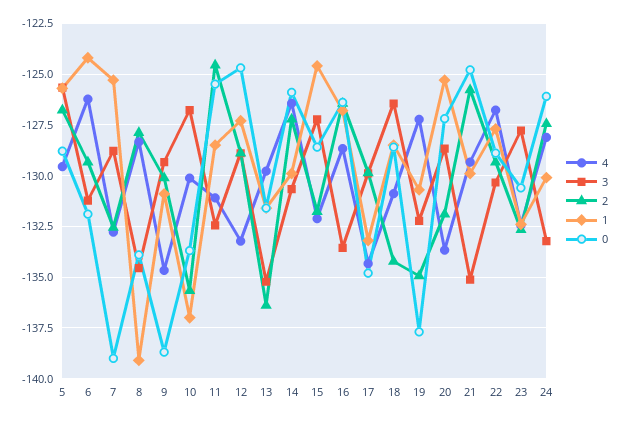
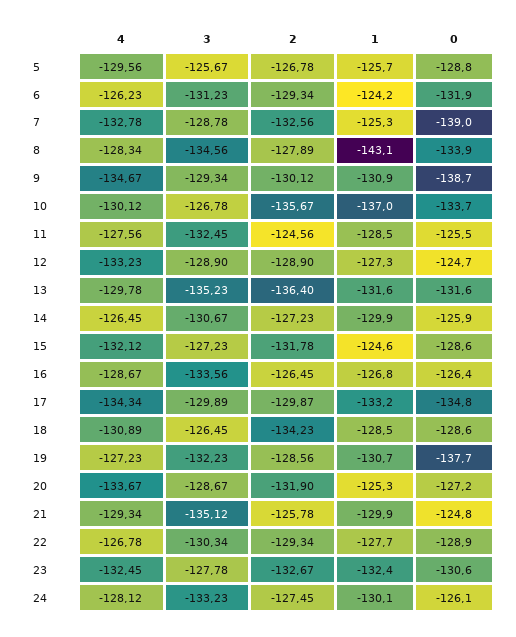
  {
    "4": {
      "5": -129.56,
      "6": -126.23,
      "7": -132.78,
      "8": -128.34,
      "9": -134.67,
      "10": -130.12,
-     "11": -131,
+     "11": -127.56,
      "12": -133.23,
      "13": -129.78,
      "14": -126.45,
      "15": -132.12,
      "16": -128.67,
      "17": -134.34,
      "18": -130.89,
      "19": -127.23,
      "20": -133.67,
      "21": -129.34,
      "22": -126.78,
      "23": -132.45,
      "24": -128.12
    },
    "3": {
      "5": -125.67,
      "6": -131.23,
      "7": -128.78,
      "8": -134.56,
      "9": -129.34,
      "10": -126.78,
      "11": -132.45,
      "12": -128.9,
      "13": -135.23,
      "14": -130.67,
      "15": -127.23,
      "16": -133.56,
      "17": -129.89,
      "18": -126.45,
      "19": -132.23,
      "20": -128.67,
      "21": -135.12,
      "22": -130.34,
      "23": -127.78,
      "24": -133.23
    },
    "2": {
      "5": -126.78,
      "6": -129.34,
      "7": -132.56,
      "8": -127.89,
      "9": -130.12,
      "10": -135.67,
      "11": -124.56,
      "12": -128.9,
      "13": -136.4,
      "14": -127.23,
      "15": -131.78,
      "16": -126.45,
      "17": -129.87,
      "18": -134.23,
-     "19": -135,
+     "19": -128.56,
      "20": -131.9,
      "21": -125.78,
      "22": -129.34,
      "23": -132.67,
      "24": -127.45
    },
    "1": {
      "5": -125.7,
      "6": -124.2,
      "7": -125.3,
-     "8": -139,
+     "8": -143.1,
      "9": -130.9,
      "10": -137,
      "11": -128.5,
      "12": -127.3,
      "13": -131.6,
      "14": -129.9,
      "15": -124.6,
      "16": -126.8,
      "17": -133.2,
      "18": -128.5,
      "19": -130.7,
      "20": -125.3,
      "21": -129.9,
      "22": -127.7,
      "23": -132.4,
      "24": -130.1
    },
    "0": {
      "5": -128.8,
      "6": -131.9,
      "7": -139,
      "8": -133.9,
      "9": -138.7,
      "10": -133.7,
      "11": -125.5,
      "12": -124.7,
      "13": -131.6,
      "14": -125.9,
      "15": -128.6,
      "16": -126.4,
      "17": -134.8,
      "18": -128.6,
      "19": -137.7,
      "20": -127.2,
      "21": -124.8,
      "22": -128.9,
      "23": -130.6,
      "24": -126.1
    }
  }

